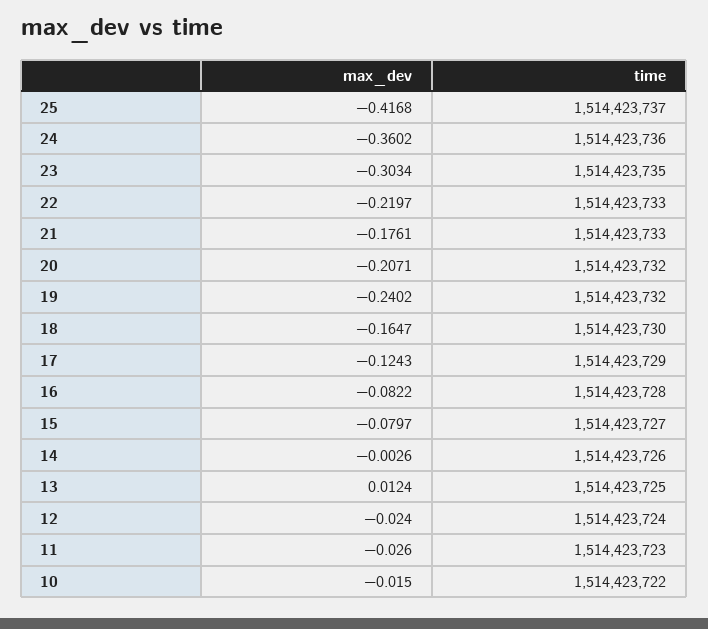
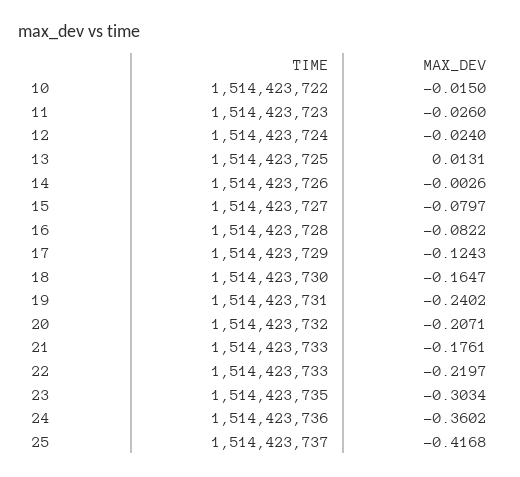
  {
    "max_dev": {
      "25": -0.4168,
      "24": -0.3602,
      "23": -0.3034,
      "22": -0.2197,
      "21": -0.1761,
      "20": -0.2071,
      "19": -0.2402,
      "18": -0.1647,
      "17": -0.1243,
      "16": -0.0822,
      "15": -0.0797,
      "14": -0.0026,
-     "13": 0.0124,
+     "13": 0.0131,
      "12": -0.024,
      "11": -0.026,
      "10": -0.015
    },
    "time": {
      "25": 1514423737,
      "24": 1514423736,
      "23": 1514423735,
      "22": 1514423733,
      "21": 1514423733,
      "20": 1514423732,
-     "19": 1514423732,
+     "19": 1514423731,
      "18": 1514423730,
      "17": 1514423729,
      "16": 1514423728,
      "15": 1514423727,
      "14": 1514423726,
      "13": 1514423725,
      "12": 1514423724,
      "11": 1514423723,
      "10": 1514423722
    }
  }

